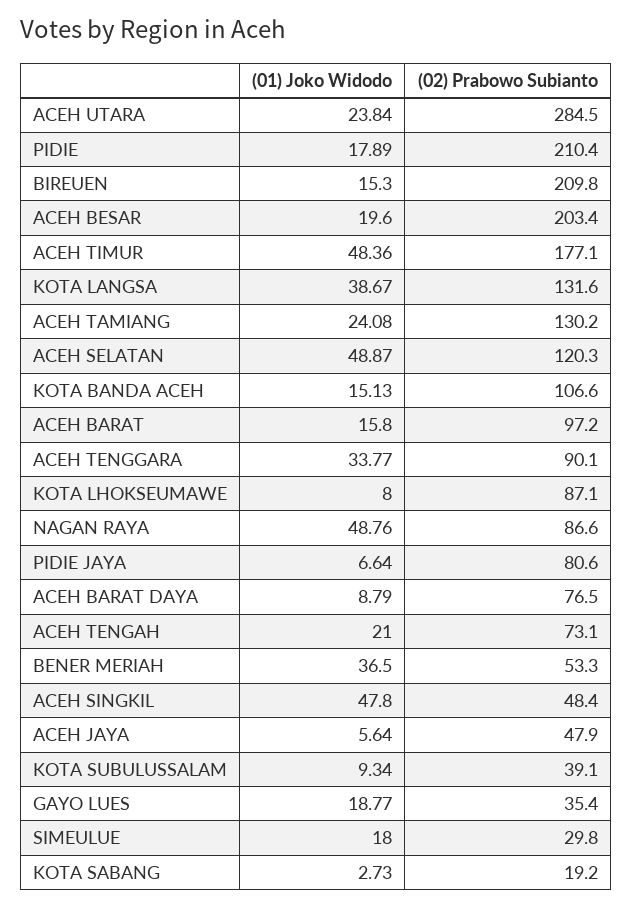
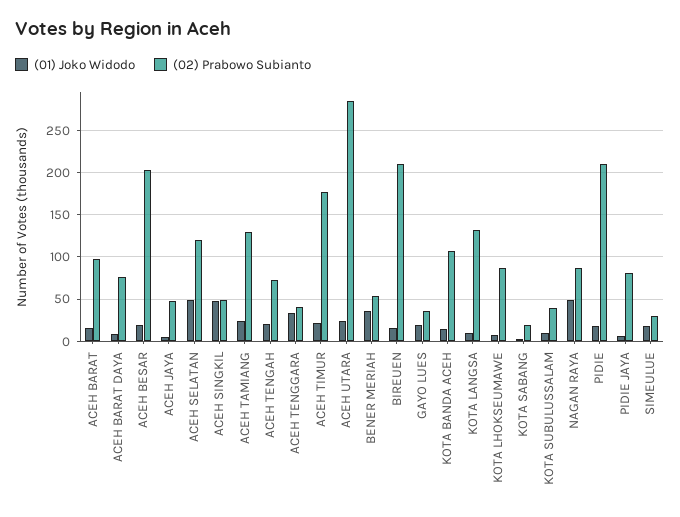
  {
    "(01) Joko Widodo": {
      "ACEH UTARA": 23.84,
      "PIDIE": 17.89,
      "BIREUEN": 15.3,
      "ACEH BESAR": 19.6,
-     "ACEH TIMUR": 48.36,
+     "ACEH TIMUR": 20,
-     "KOTA LANGSA": 38.67,
+     "KOTA LANGSA": 10,
      "ACEH TAMIANG": 24.08,
      "ACEH SELATAN": 48.87,
      "KOTA BANDA ACEH": 15.13,
      "ACEH BARAT": 15.8,
      "ACEH TENGGARA": 33.77,
      "KOTA LHOKSEUMAWE": 8,
      "NAGAN RAYA": 48.76,
      "PIDIE JAYA": 6.64,
      "ACEH BARAT DAYA": 8.79,
      "ACEH TENGAH": 21,
      "BENER MERIAH": 36.5,
      "ACEH SINGKIL": 47.8,
      "ACEH JAYA": 5.64,
      "KOTA SUBULUSSALAM": 9.34,
      "GAYO LUES": 18.77,
      "SIMEULUE": 18,
      "KOTA SABANG": 2.73
    },
    "(02) Prabowo Subianto": {
      "ACEH UTARA": 284.5,
      "PIDIE": 210.4,
      "BIREUEN": 209.8,
      "ACEH BESAR": 203.4,
      "ACEH TIMUR": 177.1,
      "KOTA LANGSA": 131.6,
      "ACEH TAMIANG": 130.2,
      "ACEH SELATAN": 120.3,
      "KOTA BANDA ACEH": 106.6,
      "ACEH BARAT": 97.2,
-     "ACEH TENGGARA": 90.1,
+     "ACEH TENGGARA": 40,
      "KOTA LHOKSEUMAWE": 87.1,
      "NAGAN RAYA": 86.6,
      "PIDIE JAYA": 80.6,
      "ACEH BARAT DAYA": 76.5,
      "ACEH TENGAH": 73.1,
      "BENER MERIAH": 53.3,
      "ACEH SINGKIL": 48.4,
      "ACEH JAYA": 47.9,
      "KOTA SUBULUSSALAM": 39.1,
      "GAYO LUES": 35.4,
      "SIMEULUE": 29.8,
      "KOTA SABANG": 19.2
    }
  }

